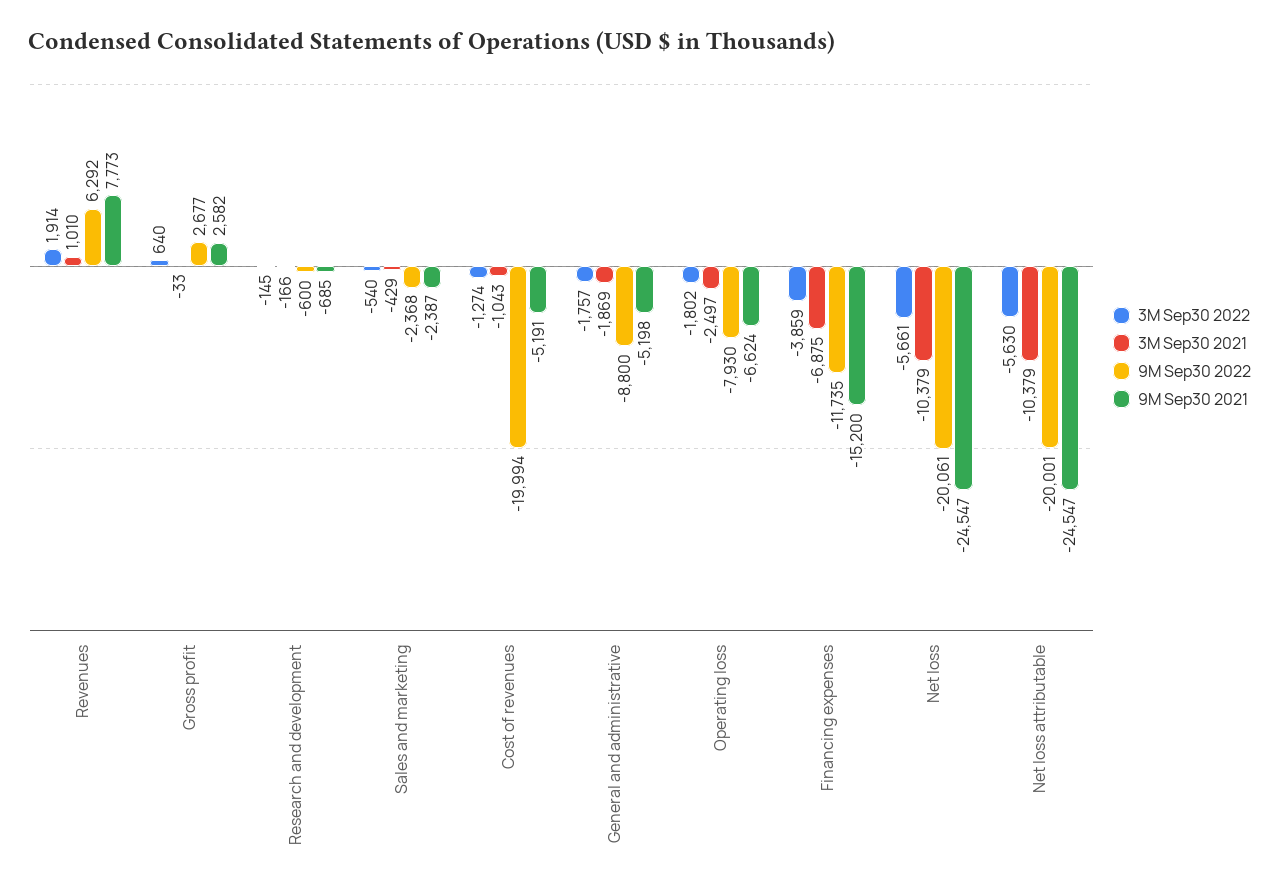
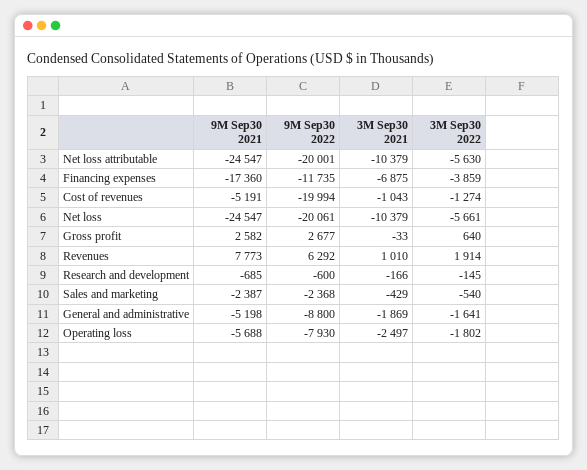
  {
    "3M Sep30 2022": {
      "Revenues": 1914,
      "Gross profit": 640,
      "Research and development": -145,
      "Sales and marketing": -540,
      "Cost of revenues": -1274,
-     "General and administrative": -1757,
+     "General and administrative": -1641,
      "Operating loss": -1802,
      "Financing expenses": -3859,
      "Net loss": -5661,
      "Net loss attributable": -5630
    },
    "3M Sep30 2021": {
      "Revenues": 1010,
      "Gross profit": -33,
      "Research and development": -166,
      "Sales and marketing": -429,
      "Cost of revenues": -1043,
      "General and administrative": -1869,
      "Operating loss": -2497,
      "Financing expenses": -6875,
      "Net loss": -10379,
      "Net loss attributable": -10379
    },
    "9M Sep30 2022": {
      "Revenues": 6292,
      "Gross profit": 2677,
      "Research and development": -600,
      "Sales and marketing": -2368,
      "Cost of revenues": -19994,
      "General and administrative": -8800,
      "Operating loss": -7930,
      "Financing expenses": -11735,
      "Net loss": -20061,
      "Net loss attributable": -20001
    },
    "9M Sep30 2021": {
      "Revenues": 7773,
      "Gross profit": 2582,
      "Research and development": -685,
      "Sales and marketing": -2387,
      "Cost of revenues": -5191,
      "General and administrative": -5198,
-     "Operating loss": -6624,
+     "Operating loss": -5688,
-     "Financing expenses": -15200,
+     "Financing expenses": -17360,
      "Net loss": -24547,
      "Net loss attributable": -24547
    }
  }

